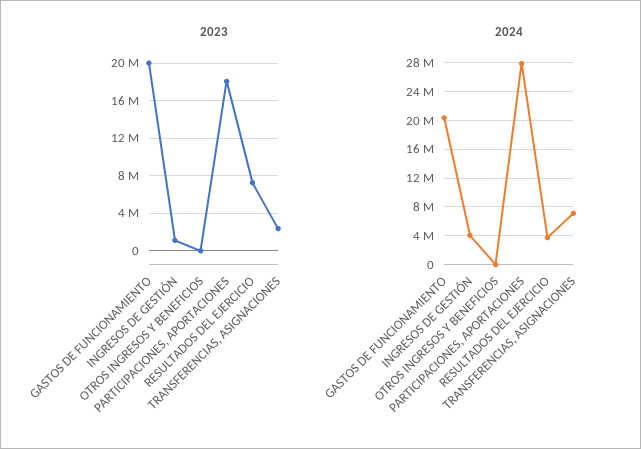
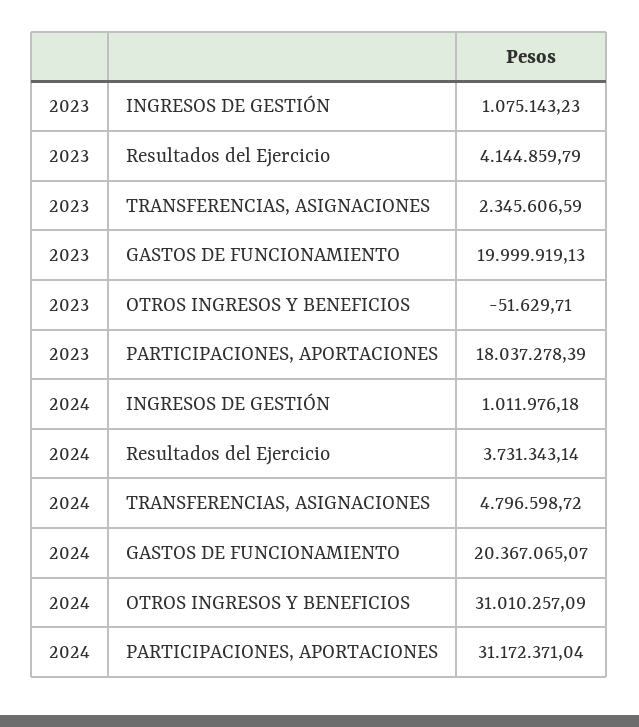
  {
    "2023": {
      "GASTOS DE FUNCIONAMIENTO": 19999919.13,
      "INGRESOS DE GESTIÓN": 1075143.23,
      "OTROS INGRESOS Y BENEFICIOS": -51629.71,
      "PARTICIPACIONES, APORTACIONES": 18037278.39,
-     "RESULTADOS DEL EJERCICIO": 7000000,
+     "RESULTADOS DEL EJERCICIO": 4144859.79,
      "TRANSFERENCIAS, ASIGNACIONES": 2345606.59
    },
    "2024": {
      "GASTOS DE FUNCIONAMIENTO": 20367065.07,
-     "INGRESOS DE GESTIÓN": 4000000,
+     "INGRESOS DE GESTIÓN": 1011976.18,
-     "OTROS INGRESOS Y BENEFICIOS": 0,
+     "OTROS INGRESOS Y BENEFICIOS": 31010257.09,
-     "PARTICIPACIONES, APORTACIONES": 28000000,
+     "PARTICIPACIONES, APORTACIONES": 31172371.04,
      "RESULTADOS DEL EJERCICIO": 3731343.14,
-     "TRANSFERENCIAS, ASIGNACIONES": 7000000
+     "TRANSFERENCIAS, ASIGNACIONES": 4796598.72
    }
  }

